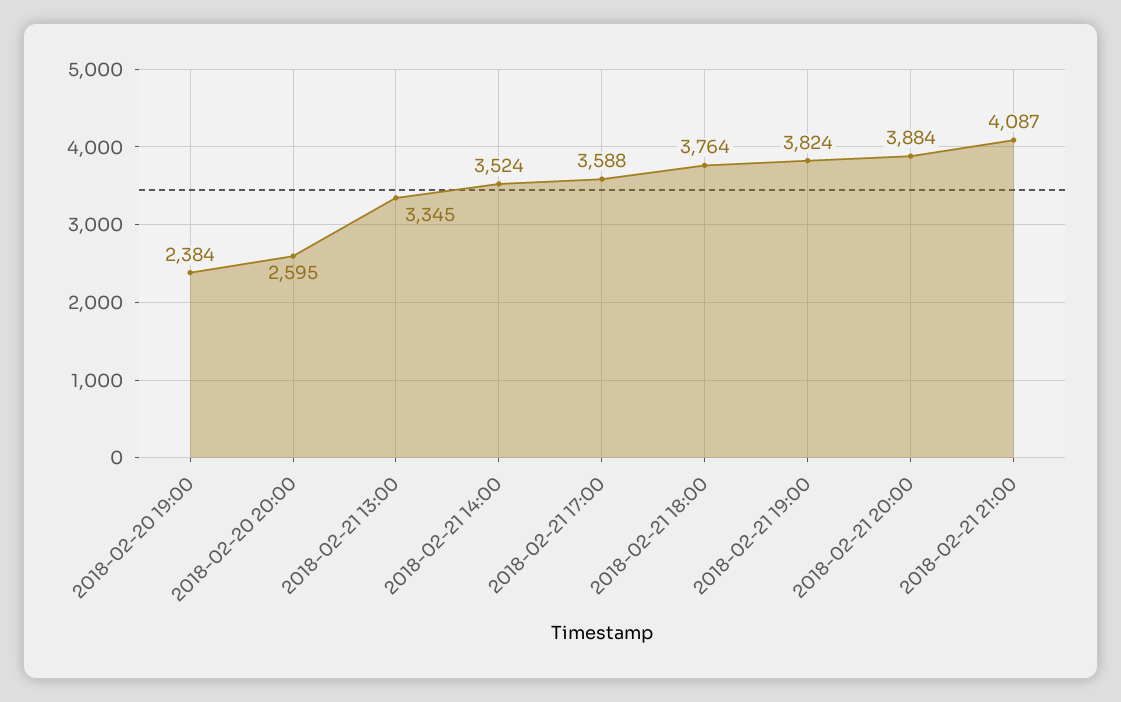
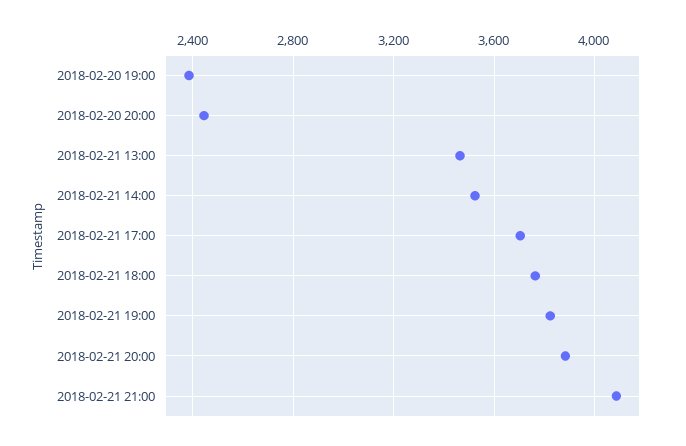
  {
    "2018-02-20 19:00": 2384,
-   "2018-02-20 20:00": 2595,
+   "2018-02-20 20:00": 2450,
-   "2018-02-21 13:00": 3345,
+   "2018-02-21 13:00": 3450,
    "2018-02-21 14:00": 3524,
-   "2018-02-21 17:00": 3588,
+   "2018-02-21 17:00": 3700,
    "2018-02-21 18:00": 3764,
    "2018-02-21 19:00": 3824,
    "2018-02-21 20:00": 3884,
    "2018-02-21 21:00": 4087
  }

